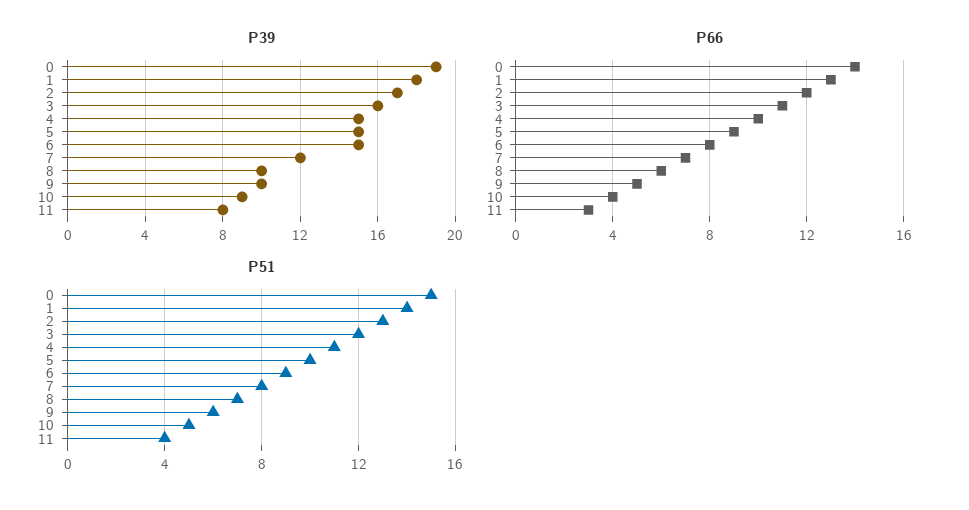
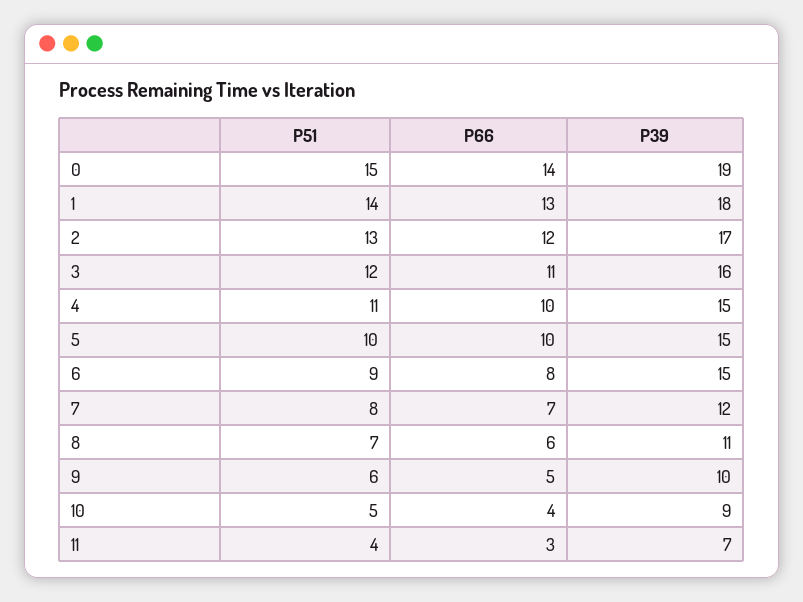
  {
    "P39": {
      "0": 19,
      "1": 18,
      "2": 17,
      "3": 16,
      "4": 15,
      "5": 15,
      "6": 15,
      "7": 12,
-     "8": 10,
+     "8": 11,
      "9": 10,
      "10": 9,
-     "11": 8
+     "11": 7
    },
    "P66": {
      "0": 14,
      "1": 13,
      "2": 12,
      "3": 11,
      "4": 10,
-     "5": 9,
+     "5": 10,
      "6": 8,
      "7": 7,
      "8": 6,
      "9": 5,
      "10": 4,
      "11": 3
    },
    "P51": {
      "0": 15,
      "1": 14,
      "2": 13,
      "3": 12,
      "4": 11,
      "5": 10,
      "6": 9,
      "7": 8,
      "8": 7,
      "9": 6,
      "10": 5,
      "11": 4
    }
  }

